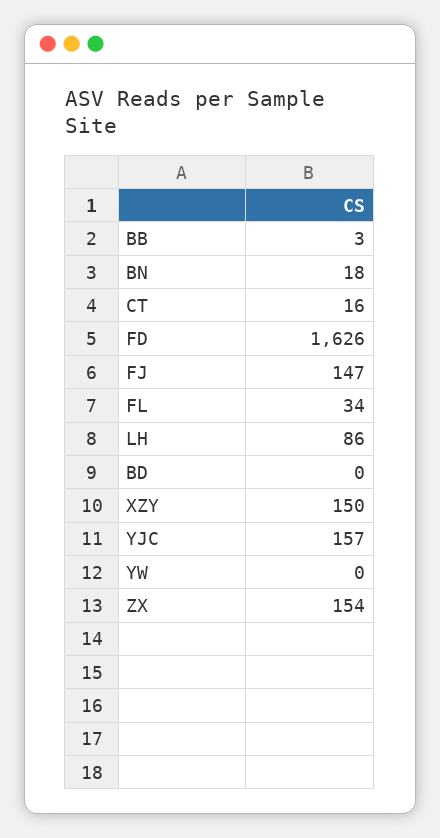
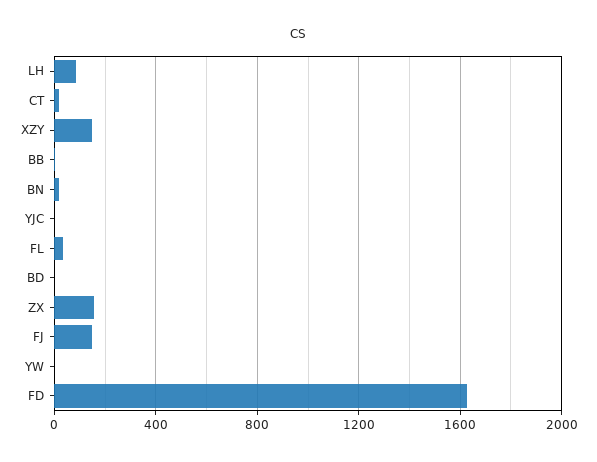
  {
    "BB": 3,
    "BN": 18,
    "CT": 16,
    "FD": 1626,
    "FJ": 147,
    "FL": 34,
    "LH": 86,
    "BD": 0,
    "XZY": 150,
-   "YJC": 157,
+   "YJC": 0,
    "YW": 0,
    "ZX": 154
  }

